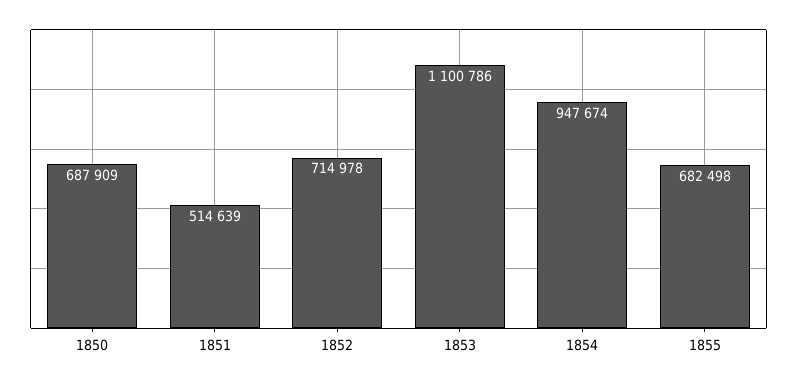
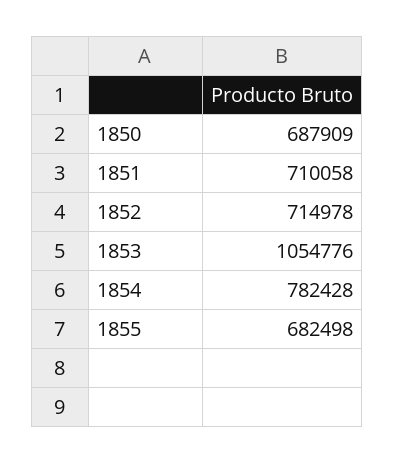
  {
    "1850": 687909,
-   "1851": 514639,
+   "1851": 710058,
    "1852": 714978,
-   "1853": 1100786,
+   "1853": 1054776,
-   "1854": 947674,
+   "1854": 782428,
    "1855": 682498
  }

